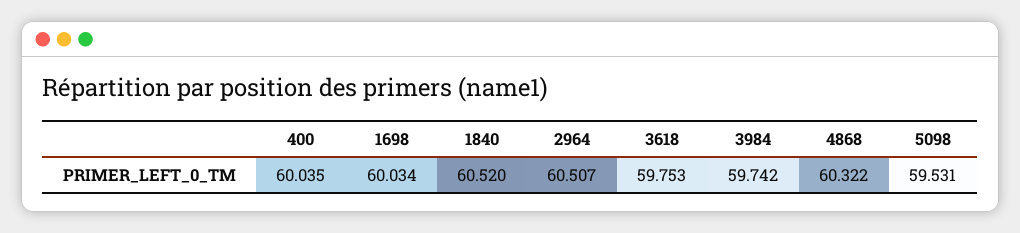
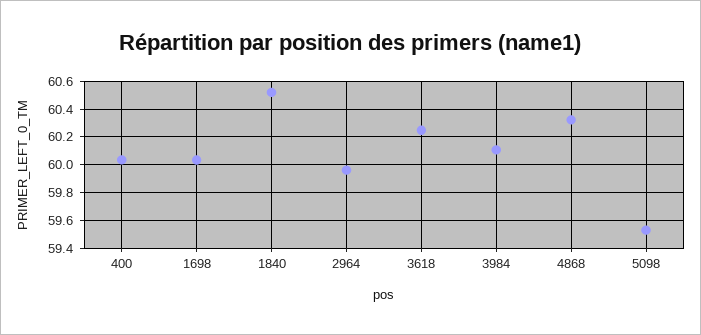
  {
    "400": 60.035,
    "1698": 60.034,
    "1840": 60.52,
-   "2964": 60.507,
+   "2964": 59.95,
-   "3618": 59.753,
+   "3618": 60.25,
-   "3984": 59.742,
+   "3984": 60.1,
    "4868": 60.322,
    "5098": 59.531
  }

